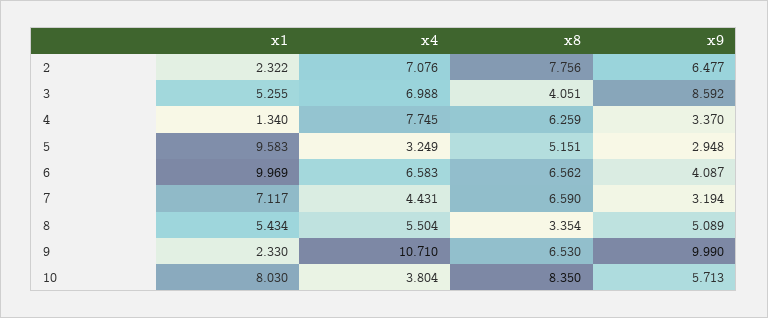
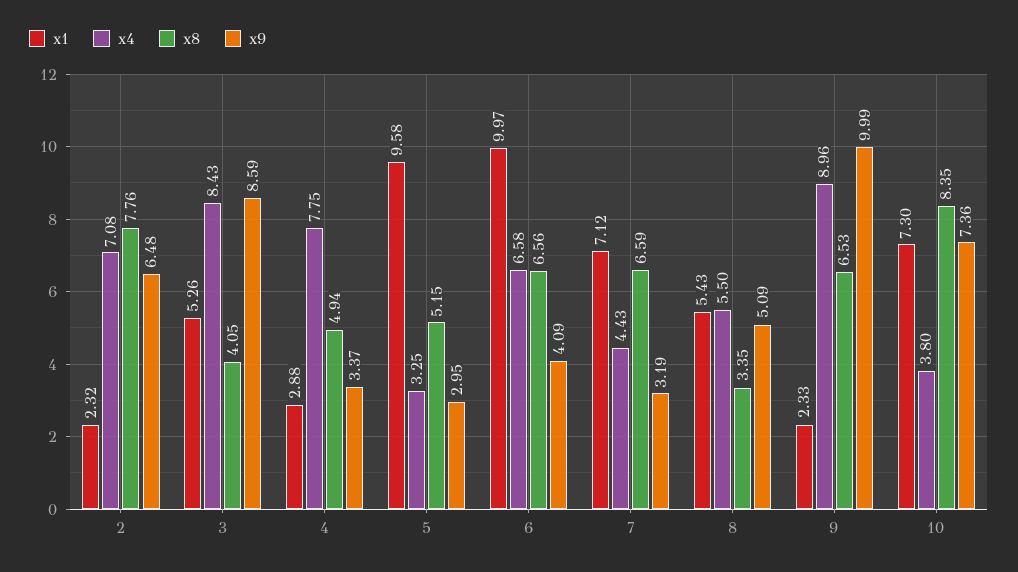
  {
    "x1": {
      "2": 2.322,
      "3": 5.255,
-     "4": 1.34,
+     "4": 2.88,
      "5": 9.583,
      "6": 9.969,
      "7": 7.117,
      "8": 5.434,
      "9": 2.33,
-     "10": 8.03
+     "10": 7.3
    },
    "x4": {
      "2": 7.076,
-     "3": 6.988,
+     "3": 8.43,
      "4": 7.745,
      "5": 3.249,
      "6": 6.583,
      "7": 4.431,
      "8": 5.504,
-     "9": 10.71,
+     "9": 8.96,
      "10": 3.804
    },
    "x8": {
      "2": 7.756,
      "3": 4.051,
-     "4": 6.259,
+     "4": 4.94,
      "5": 5.151,
      "6": 6.562,
      "7": 6.59,
      "8": 3.354,
      "9": 6.53,
      "10": 8.35
    },
    "x9": {
      "2": 6.477,
      "3": 8.592,
      "4": 3.37,
      "5": 2.948,
      "6": 4.087,
      "7": 3.194,
      "8": 5.089,
      "9": 9.99,
-     "10": 5.713
+     "10": 7.36
    }
  }

